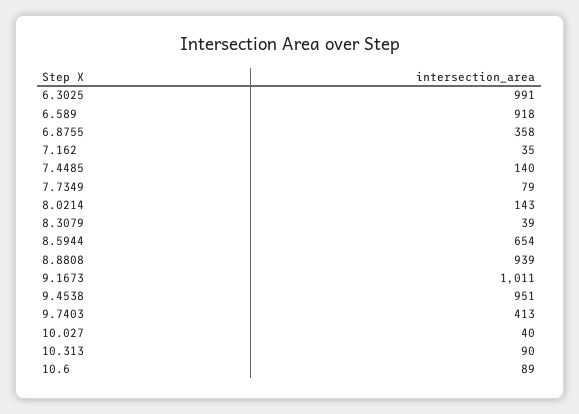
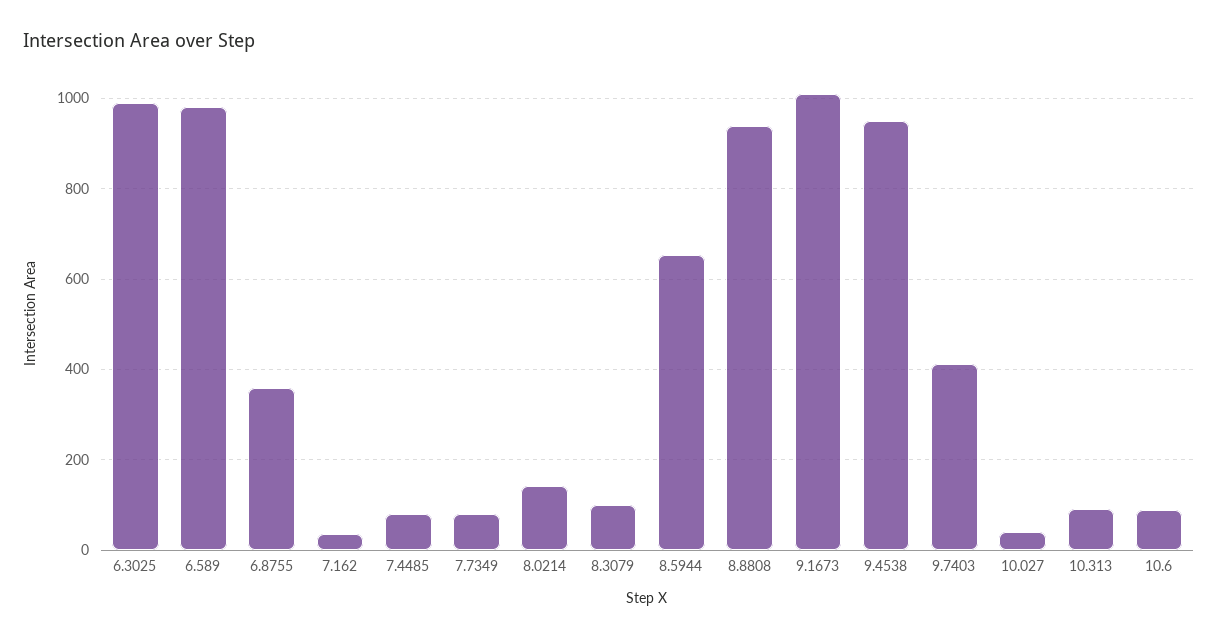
  {
    "6.3025": 991,
-   "6.589": 918,
+   "6.589": 980,
    "6.8755": 358,
    "7.162": 35,
-   "7.4485": 140,
+   "7.4485": 80,
    "7.7349": 79,
    "8.0214": 143,
-   "8.3079": 39,
+   "8.3079": 100,
    "8.5944": 654,
    "8.8808": 939,
    "9.1673": 1011,
    "9.4538": 951,
    "9.7403": 413,
    "10.027": 40,
    "10.313": 90,
    "10.6": 89
  }

